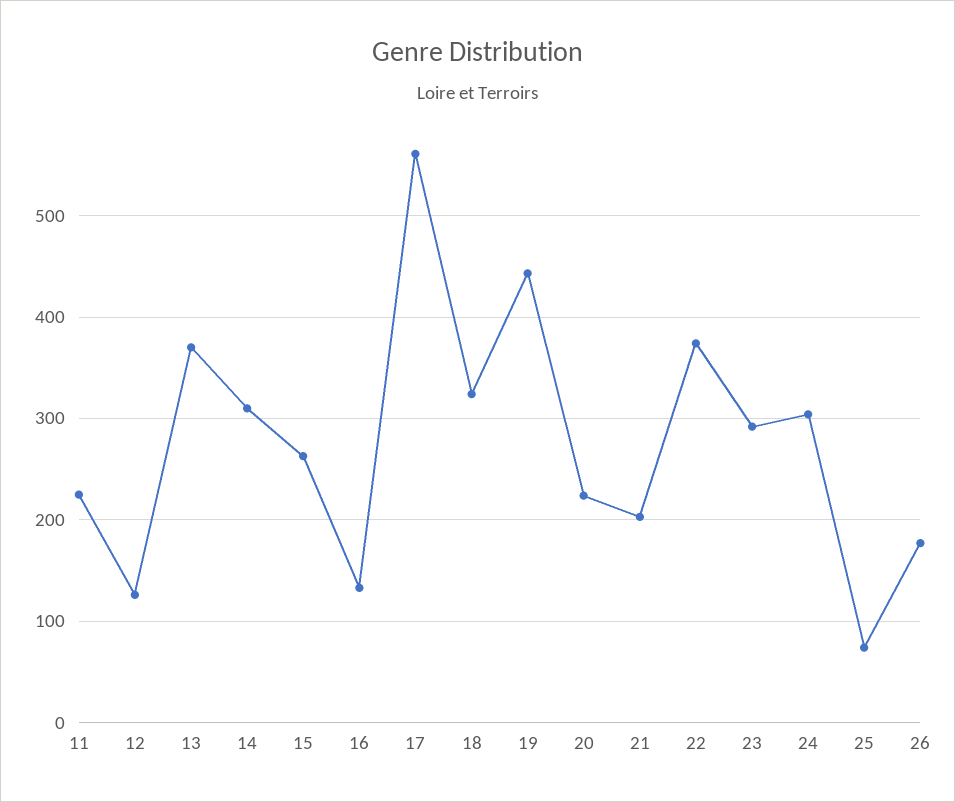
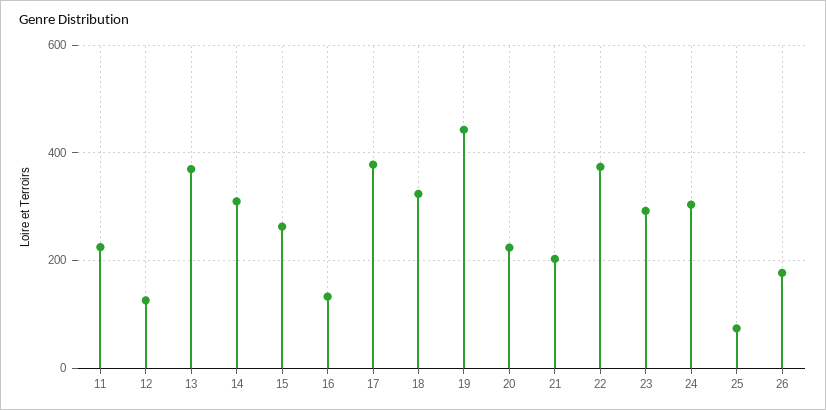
  {
    "11": 230,
    "12": 130,
    "13": 370,
    "14": 310,
    "15": 260,
    "16": 130,
-   "17": 560,
+   "17": 380,
    "18": 320,
    "19": 440,
    "20": 220,
    "21": 200,
    "22": 370,
    "23": 290,
    "24": 300,
    "25": 70,
    "26": 180
  }

